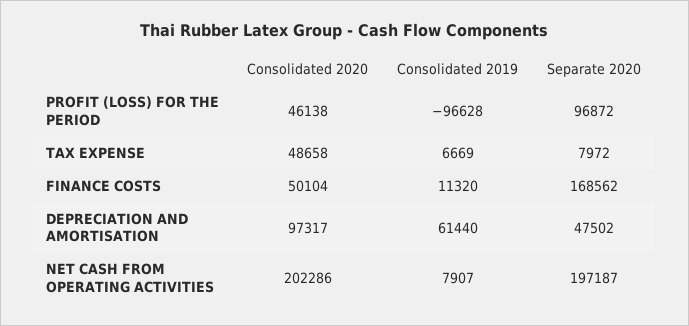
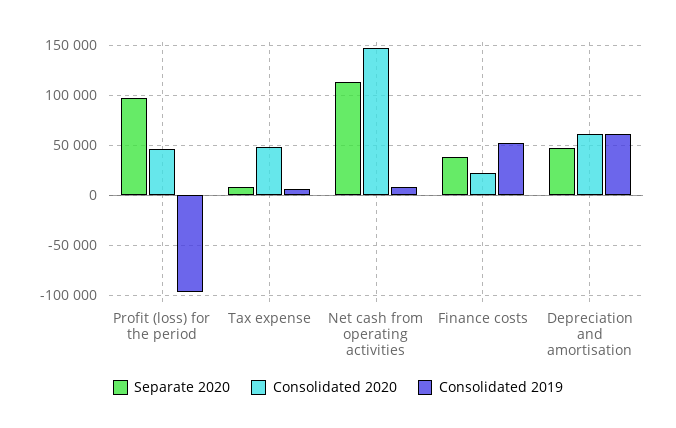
  {
    "Consolidated 2020": {
      "PROFIT (LOSS) FOR THE PERIOD": 46138,
      "TAX EXPENSE": 48658,
-     "FINANCE COSTS": 50104,
+     "FINANCE COSTS": 20000,
-     "DEPRECIATION AND AMORTISATION": 97317,
+     "DEPRECIATION AND AMORTISATION": 60000,
-     "NET CASH FROM OPERATING ACTIVITIES": 202286
+     "NET CASH FROM OPERATING ACTIVITIES": 150000
    },
    "Consolidated 2019": {
      "PROFIT (LOSS) FOR THE PERIOD": -96628,
      "TAX EXPENSE": 6669,
-     "FINANCE COSTS": 11320,
+     "FINANCE COSTS": 50000,
      "DEPRECIATION AND AMORTISATION": 61440,
      "NET CASH FROM OPERATING ACTIVITIES": 7907
    },
    "Separate 2020": {
      "PROFIT (LOSS) FOR THE PERIOD": 96872,
      "TAX EXPENSE": 7972,
-     "FINANCE COSTS": 168562,
+     "FINANCE COSTS": 40000,
      "DEPRECIATION AND AMORTISATION": 47502,
-     "NET CASH FROM OPERATING ACTIVITIES": 197187
+     "NET CASH FROM OPERATING ACTIVITIES": 110000
    }
  }

